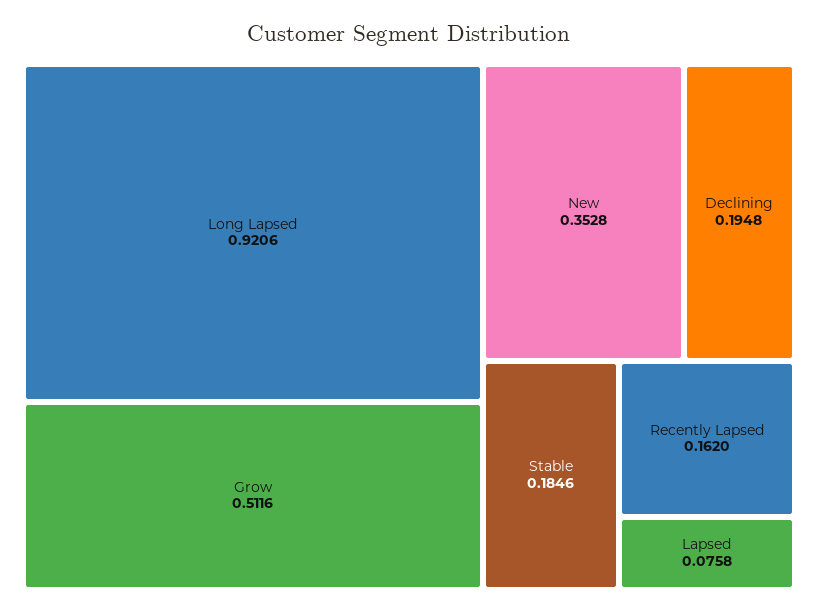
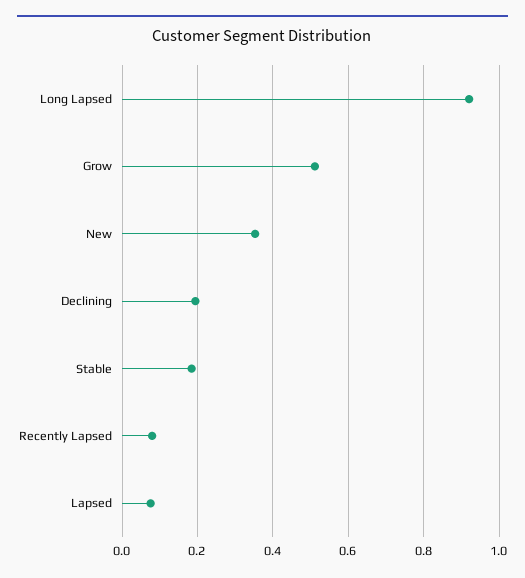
  {
    "Long Lapsed": 0.9206,
    "Grow": 0.5116,
    "New": 0.3528,
    "Declining": 0.1948,
    "Stable": 0.1846,
-   "Recently Lapsed": 0.162,
+   "Recently Lapsed": 0.08,
    "Lapsed": 0.0758
  }

